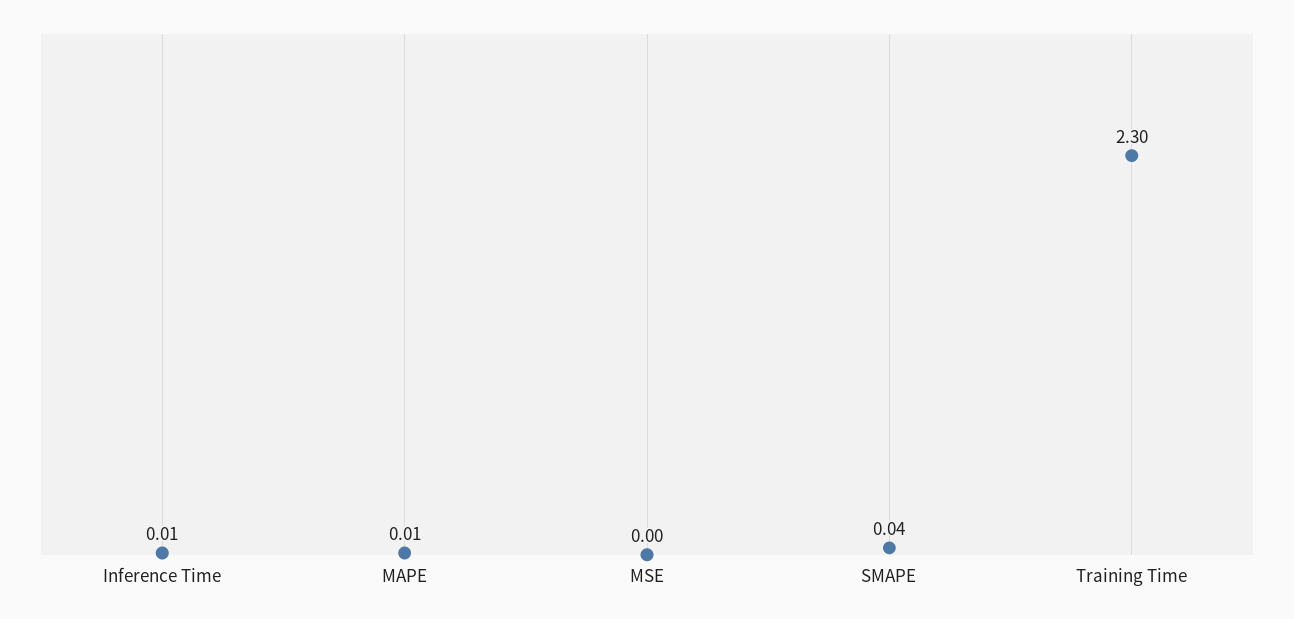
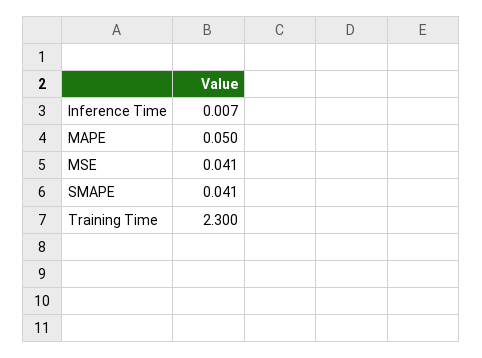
  {
    "Inference Time": 0.007,
-   "MAPE": 0.01,
+   "MAPE": 0.05,
-   "MSE": 0,
+   "MSE": 0.041,
    "SMAPE": 0.041,
    "Training Time": 2.3
  }

